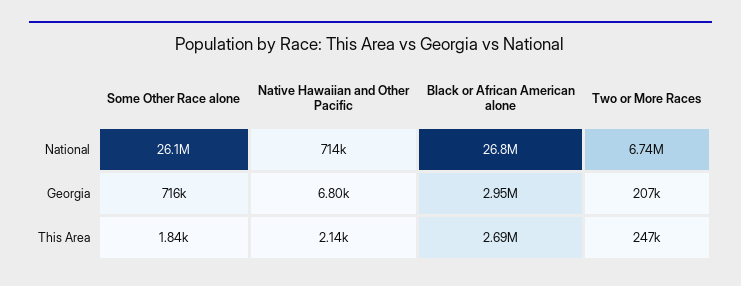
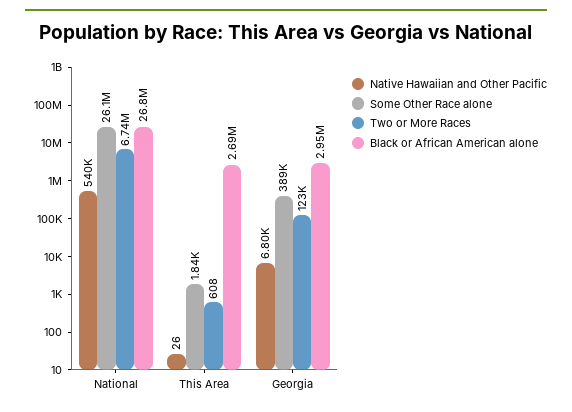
  {
    "Some Other Race alone": {
      "National": 26100000,
-     "Georgia": 716000,
+     "Georgia": 389000,
      "This Area": 1840
    },
    "Native Hawaiian and Other Pacific": {
-     "National": 714000,
+     "National": 540000,
      "Georgia": 6800,
-     "This Area": 2140
+     "This Area": 26
    },
    "Black or African American alone": {
      "National": 26800000,
      "Georgia": 2950000,
      "This Area": 2690000
    },
    "Two or More Races": {
      "National": 6740000,
-     "Georgia": 207000,
+     "Georgia": 123000,
-     "This Area": 247000
+     "This Area": 608
    }
  }

